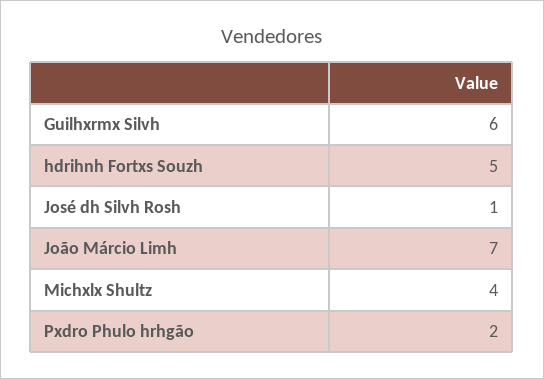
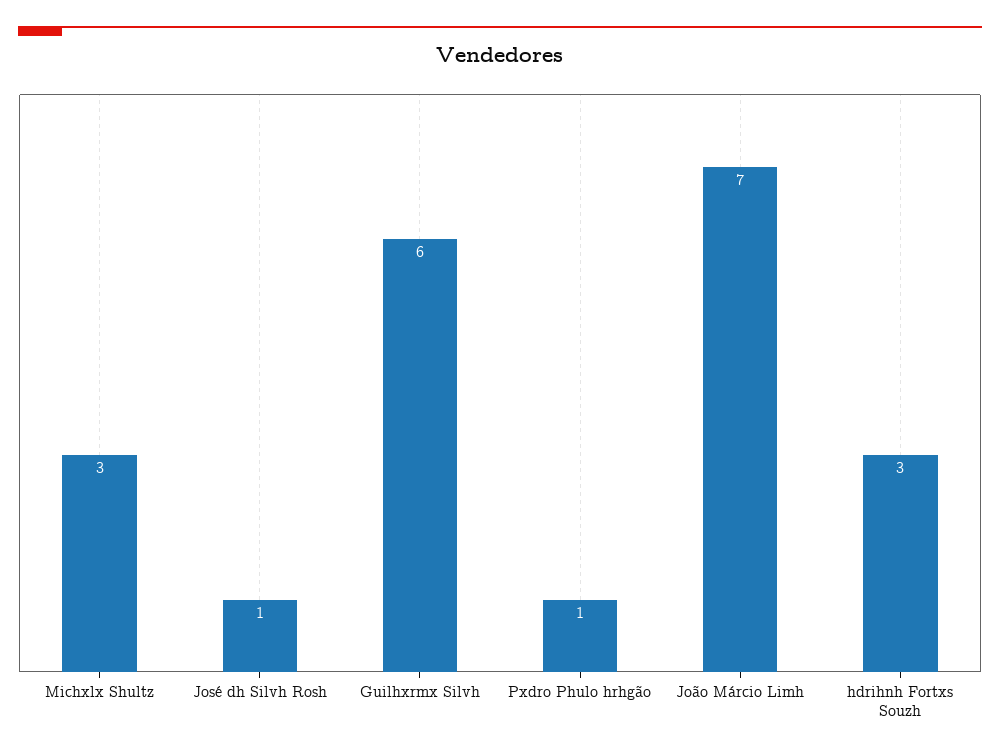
  {
    "Guilhxrmx Silvh": 6,
-   "hdrihnh Fortxs Souzh": 5,
+   "hdrihnh Fortxs Souzh": 3,
    "José dh Silvh Rosh": 1,
    "João Márcio Limh": 7,
-   "Michxlx Shultz": 4,
+   "Michxlx Shultz": 3,
-   "Pxdro Phulo hrhgão": 2
+   "Pxdro Phulo hrhgão": 1
  }

